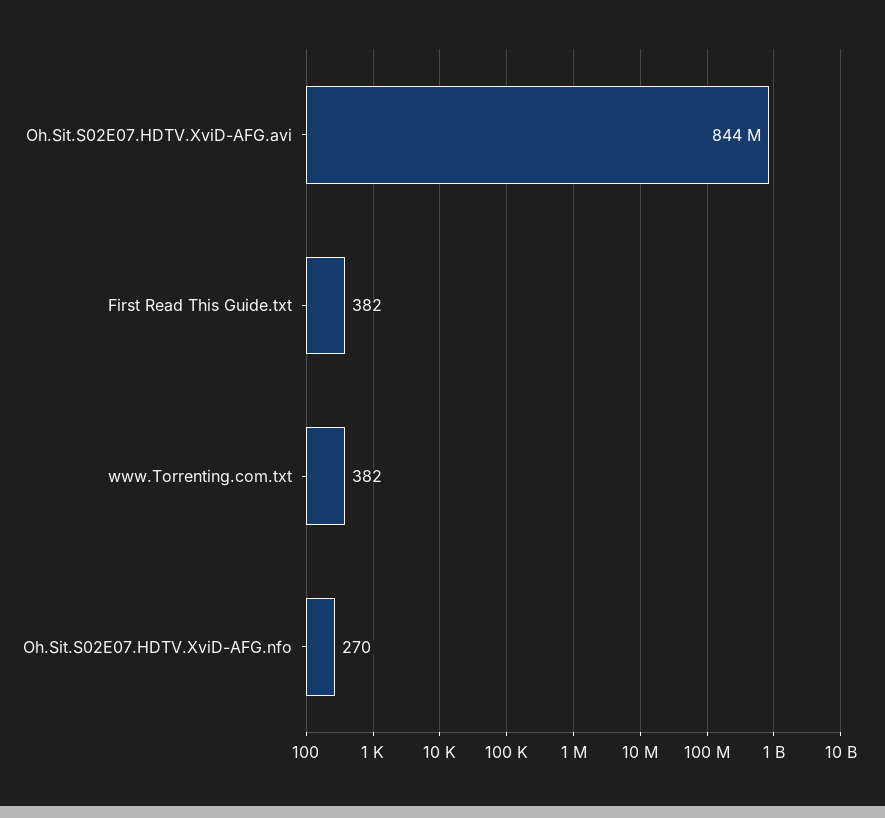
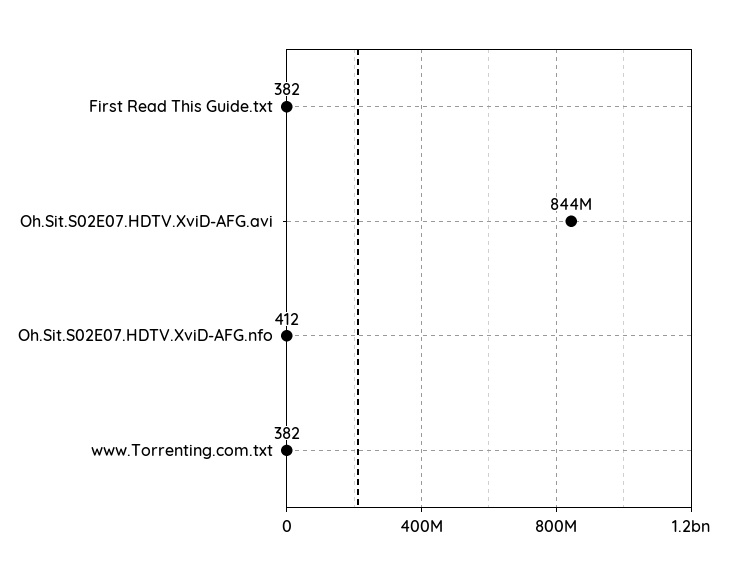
  {
    "Oh.Sit.S02E07.HDTV.XviD-AFG.avi": 844000000,
    "First Read This Guide.txt": 382,
    "www.Torrenting.com.txt": 382,
-   "Oh.Sit.S02E07.HDTV.XviD-AFG.nfo": 270
+   "Oh.Sit.S02E07.HDTV.XviD-AFG.nfo": 412
  }

